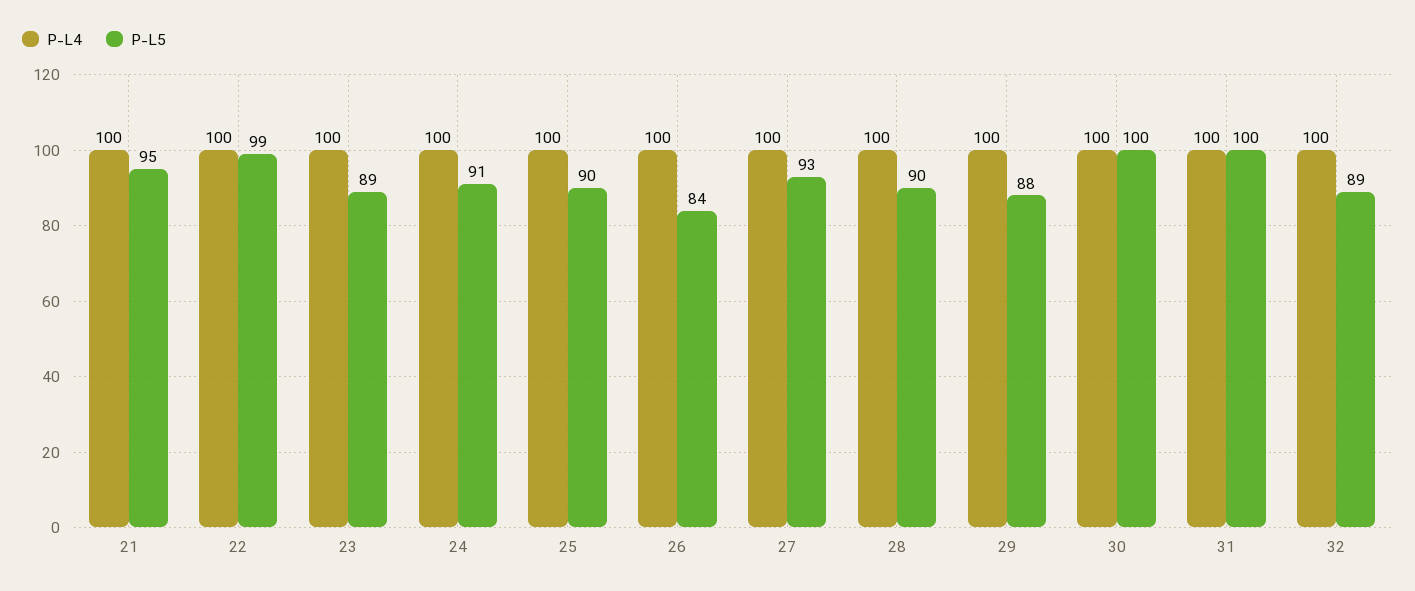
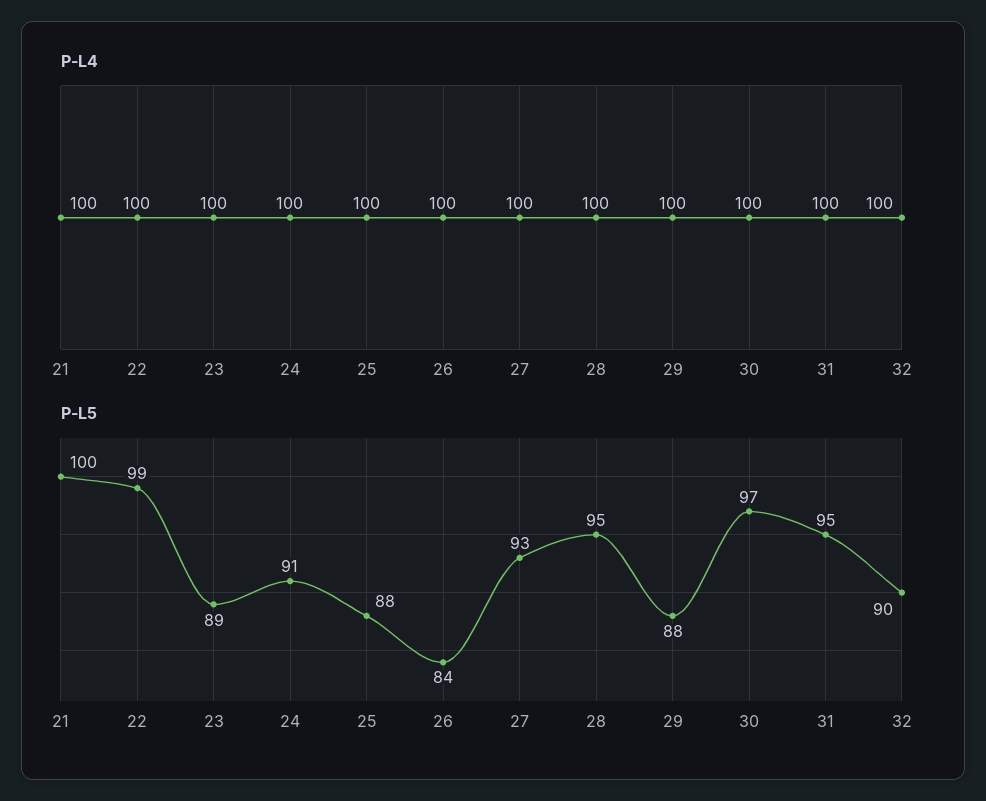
  {
    "P-L4": {
      "21": 100,
      "22": 100,
      "23": 100,
      "24": 100,
      "25": 100,
      "26": 100,
      "27": 100,
      "28": 100,
      "29": 100,
      "30": 100,
      "31": 100,
      "32": 100
    },
    "P-L5": {
-     "21": 95,
+     "21": 100,
      "22": 99,
      "23": 89,
      "24": 91,
-     "25": 90,
+     "25": 88,
      "26": 84,
      "27": 93,
-     "28": 90,
+     "28": 95,
      "29": 88,
-     "30": 100,
+     "30": 97,
-     "31": 100,
+     "31": 95,
-     "32": 89
+     "32": 90
    }
  }

